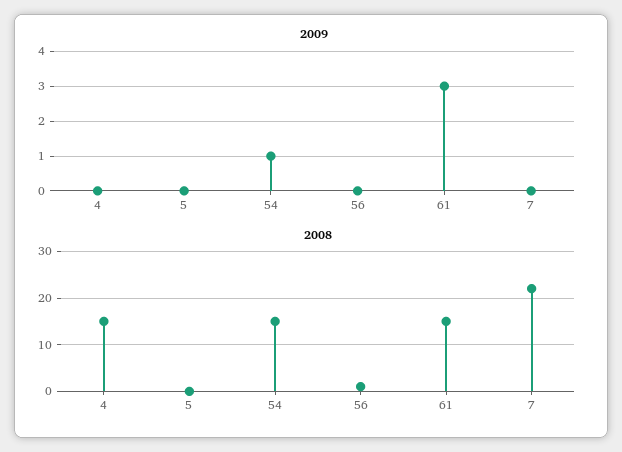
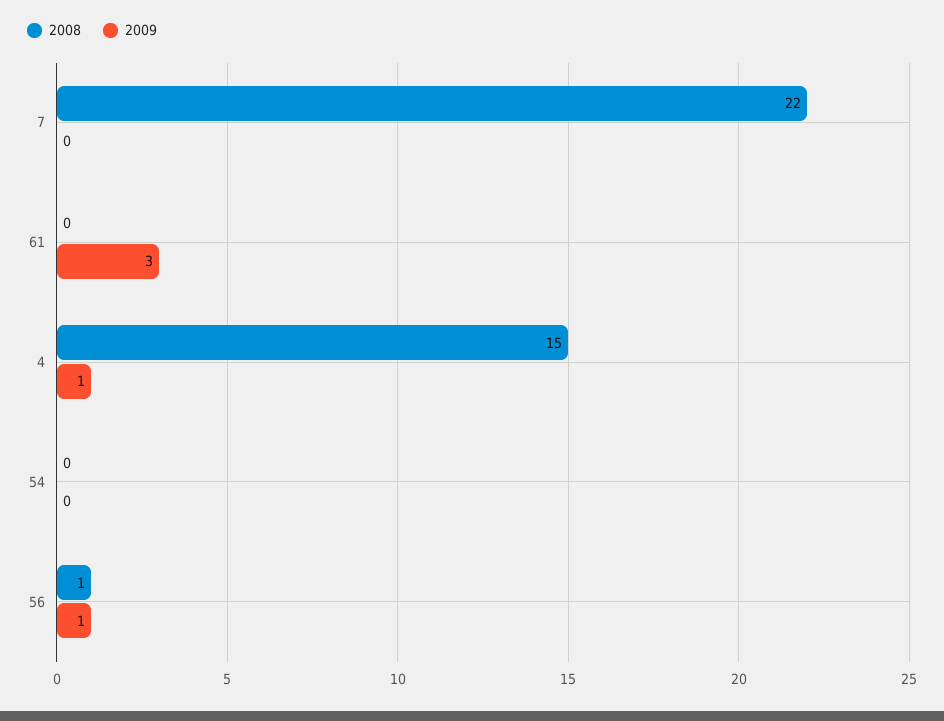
  {
    "2009": {
-     "4": 0,
+     "4": 1,
-     "5": 0,
-     "54": 1,
+     "54": 0,
-     "56": 0,
+     "56": 1,
      "61": 3,
      "7": 0
    },
    "2008": {
      "4": 15,
-     "5": 0,
-     "54": 15,
+     "54": 0,
      "56": 1,
-     "61": 15,
+     "61": 0,
      "7": 22
    }
  }

